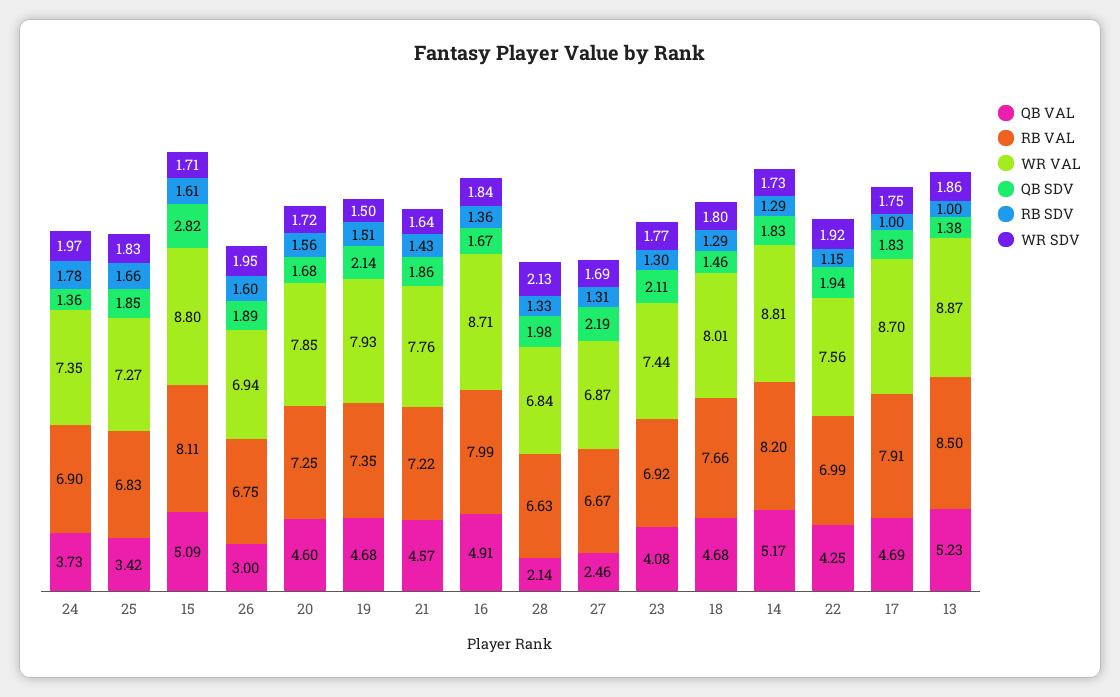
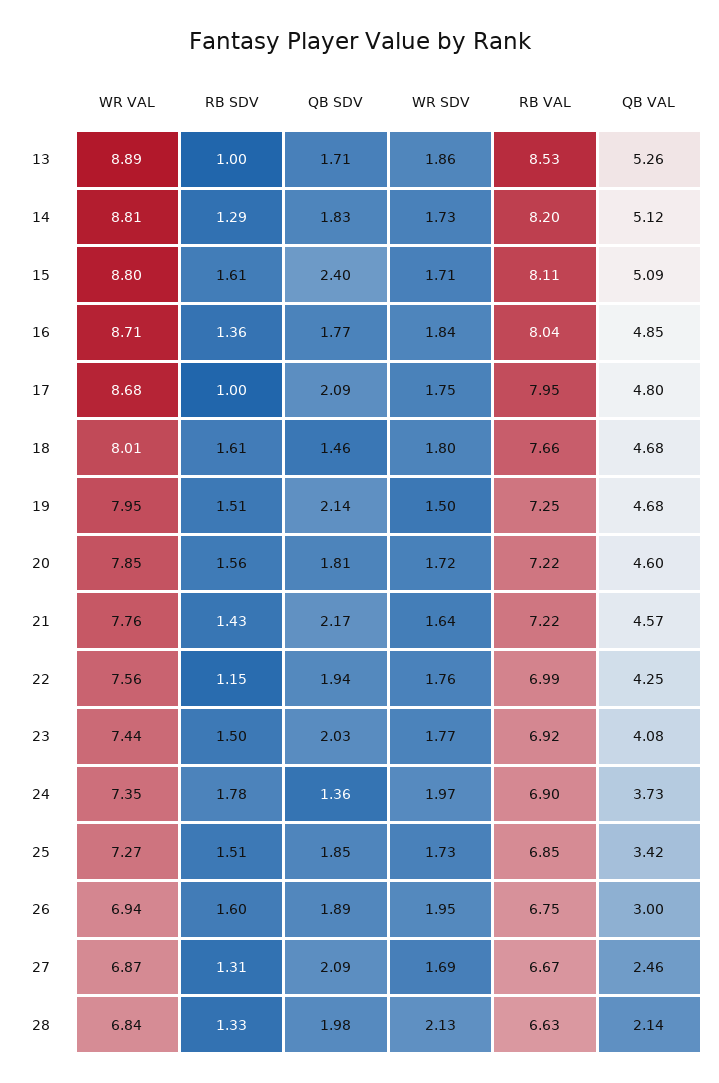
  {
    "QB VAL": {
      "24": 3.73,
      "25": 3.42,
      "15": 5.09,
      "26": 3,
      "20": 4.6,
      "19": 4.68,
      "21": 4.57,
-     "16": 4.91,
+     "16": 4.85,
      "28": 2.14,
      "27": 2.46,
      "23": 4.08,
      "18": 4.68,
-     "14": 5.17,
+     "14": 5.12,
      "22": 4.25,
-     "17": 4.69,
+     "17": 4.8,
-     "13": 5.23
+     "13": 5.26
    },
    "RB VAL": {
      "24": 6.9,
-     "25": 6.83,
+     "25": 6.85,
      "15": 8.11,
      "26": 6.75,
-     "20": 7.25,
+     "20": 7.22,
-     "19": 7.35,
+     "19": 7.25,
      "21": 7.22,
-     "16": 7.99,
+     "16": 8.04,
      "28": 6.63,
      "27": 6.67,
      "23": 6.92,
      "18": 7.66,
      "14": 8.2,
      "22": 6.99,
-     "17": 7.91,
+     "17": 7.95,
-     "13": 8.5
+     "13": 8.53
    },
    "WR VAL": {
      "24": 7.35,
      "25": 7.27,
      "15": 8.8,
      "26": 6.94,
      "20": 7.85,
-     "19": 7.93,
+     "19": 7.95,
      "21": 7.76,
      "16": 8.71,
      "28": 6.84,
      "27": 6.87,
      "23": 7.44,
      "18": 8.01,
      "14": 8.81,
      "22": 7.56,
-     "17": 8.7,
+     "17": 8.68,
-     "13": 8.87
+     "13": 8.89
    },
    "QB SDV": {
      "24": 1.36,
      "25": 1.85,
-     "15": 2.82,
+     "15": 2.4,
      "26": 1.89,
-     "20": 1.68,
+     "20": 1.81,
      "19": 2.14,
-     "21": 1.86,
+     "21": 2.17,
-     "16": 1.67,
+     "16": 1.77,
      "28": 1.98,
-     "27": 2.19,
+     "27": 2.09,
-     "23": 2.11,
+     "23": 2.03,
      "18": 1.46,
      "14": 1.83,
      "22": 1.94,
-     "17": 1.83,
+     "17": 2.09,
-     "13": 1.38
+     "13": 1.71
    },
    "RB SDV": {
      "24": 1.78,
-     "25": 1.66,
+     "25": 1.51,
      "15": 1.61,
      "26": 1.6,
      "20": 1.56,
      "19": 1.51,
      "21": 1.43,
      "16": 1.36,
      "28": 1.33,
      "27": 1.31,
-     "23": 1.3,
+     "23": 1.5,
-     "18": 1.29,
+     "18": 1.61,
      "14": 1.29,
      "22": 1.15,
      "17": 1,
      "13": 1
    },
    "WR SDV": {
      "24": 1.97,
-     "25": 1.83,
+     "25": 1.73,
      "15": 1.71,
      "26": 1.95,
      "20": 1.72,
      "19": 1.5,
      "21": 1.64,
      "16": 1.84,
      "28": 2.13,
      "27": 1.69,
      "23": 1.77,
      "18": 1.8,
      "14": 1.73,
-     "22": 1.92,
+     "22": 1.76,
      "17": 1.75,
      "13": 1.86
    }
  }

